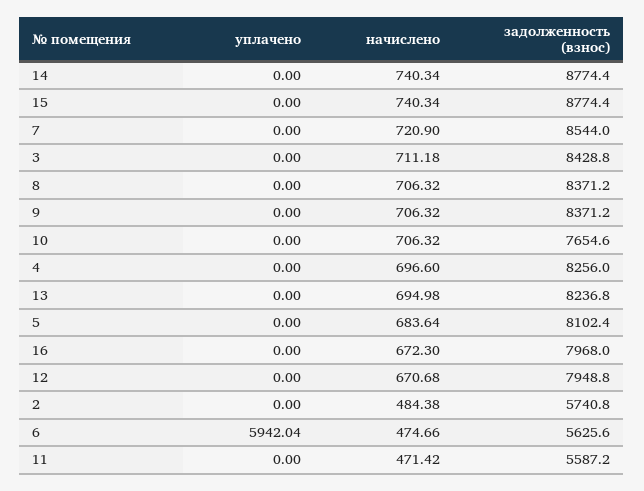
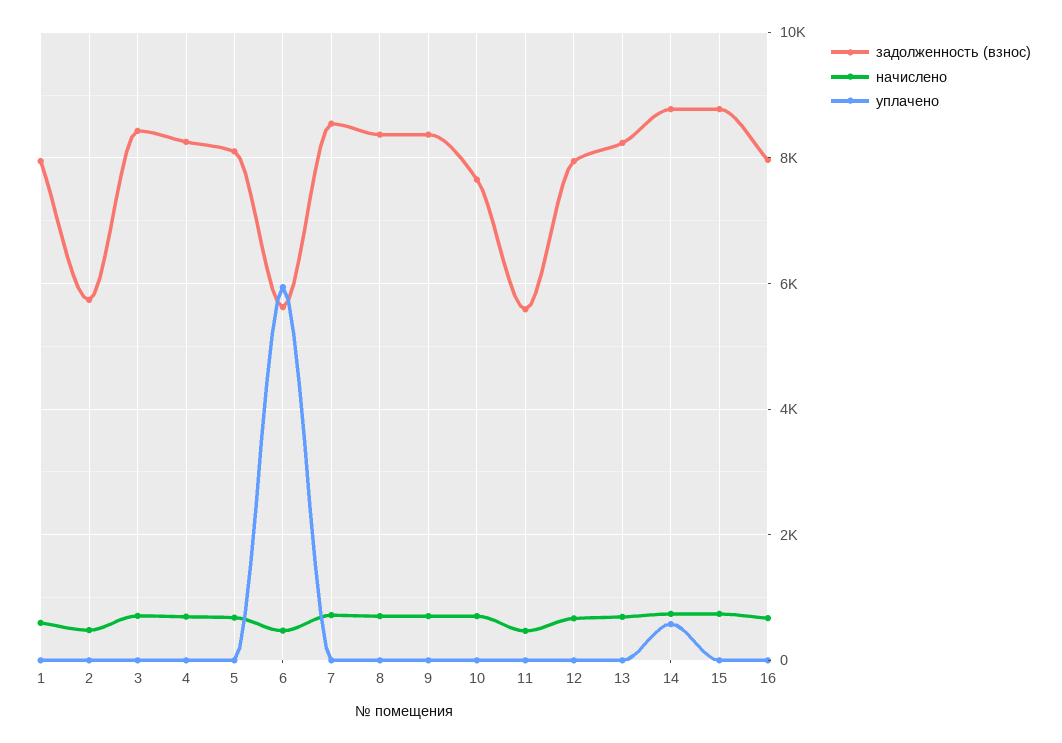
  {
    "уплачено": {
-     "14": 0,
+     "14": 600,
      "15": 0,
      "7": 0,
      "3": 0,
      "8": 0,
      "9": 0,
      "10": 0,
      "4": 0,
      "13": 0,
      "5": 0,
      "16": 0,
      "12": 0,
      "2": 0,
      "6": 5942.04,
-     "11": 0
+     "11": 0,
+     "1": 0
    },
    "начислено": {
      "14": 740.34,
      "15": 740.34,
      "7": 720.9,
      "3": 711.18,
      "8": 706.32,
      "9": 706.32,
      "10": 706.32,
      "4": 696.6,
      "13": 694.98,
      "5": 683.64,
      "16": 672.3,
      "12": 670.68,
      "2": 484.38,
      "6": 474.66,
-     "11": 471.42
+     "11": 471.42,
+     "1": 600
    },
    "задолженность (взнос)": {
      "14": 8774.4,
      "15": 8774.4,
      "7": 8544,
      "3": 8428.8,
      "8": 8371.2,
      "9": 8371.2,
      "10": 7654.6,
      "4": 8256,
      "13": 8236.8,
      "5": 8102.4,
      "16": 7968,
      "12": 7948.8,
      "2": 5740.8,
      "6": 5625.6,
-     "11": 5587.2
+     "11": 5587.2,
+     "1": 8000
    }
  }

